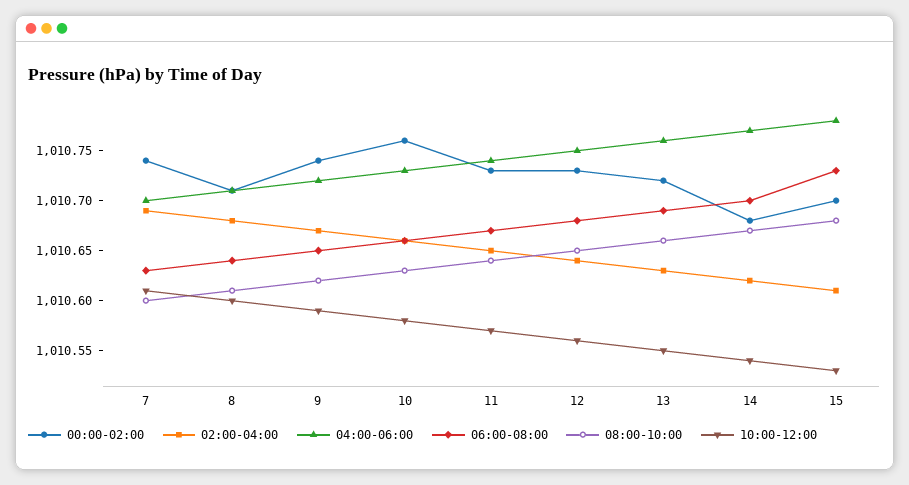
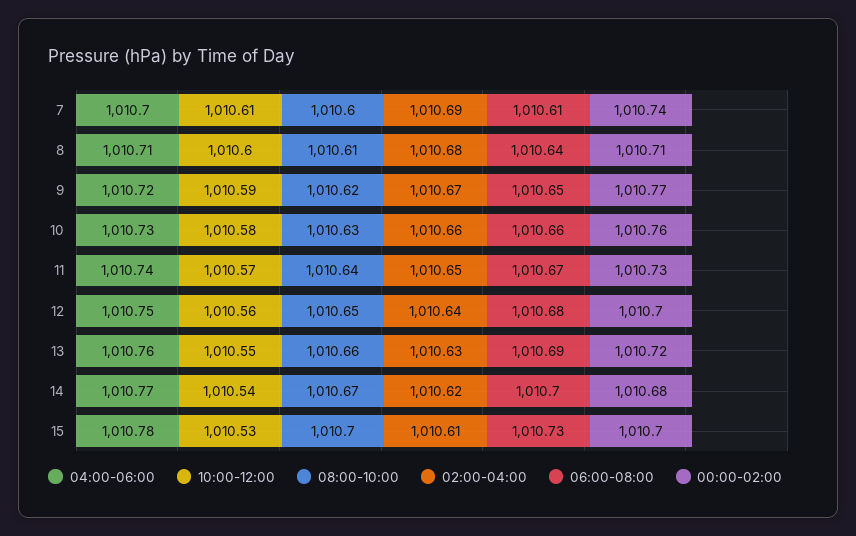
  {
    "00:00-02:00": {
      "7": 1010.74,
      "8": 1010.71,
-     "9": 1010.74,
+     "9": 1010.77,
      "10": 1010.76,
      "11": 1010.73,
-     "12": 1010.73,
+     "12": 1010.7,
      "13": 1010.72,
      "14": 1010.68,
      "15": 1010.7
    },
    "02:00-04:00": {
      "7": 1010.69,
      "8": 1010.68,
      "9": 1010.67,
      "10": 1010.66,
      "11": 1010.65,
      "12": 1010.64,
      "13": 1010.63,
      "14": 1010.62,
      "15": 1010.61
    },
    "04:00-06:00": {
      "7": 1010.7,
      "8": 1010.71,
      "9": 1010.72,
      "10": 1010.73,
      "11": 1010.74,
      "12": 1010.75,
      "13": 1010.76,
      "14": 1010.77,
      "15": 1010.78
    },
    "06:00-08:00": {
-     "7": 1010.63,
+     "7": 1010.61,
      "8": 1010.64,
      "9": 1010.65,
      "10": 1010.66,
      "11": 1010.67,
      "12": 1010.68,
      "13": 1010.69,
      "14": 1010.7,
      "15": 1010.73
    },
    "08:00-10:00": {
      "7": 1010.6,
      "8": 1010.61,
      "9": 1010.62,
      "10": 1010.63,
      "11": 1010.64,
      "12": 1010.65,
      "13": 1010.66,
      "14": 1010.67,
-     "15": 1010.68
+     "15": 1010.7
    },
    "10:00-12:00": {
      "7": 1010.61,
      "8": 1010.6,
      "9": 1010.59,
      "10": 1010.58,
      "11": 1010.57,
      "12": 1010.56,
      "13": 1010.55,
      "14": 1010.54,
      "15": 1010.53
    }
  }

